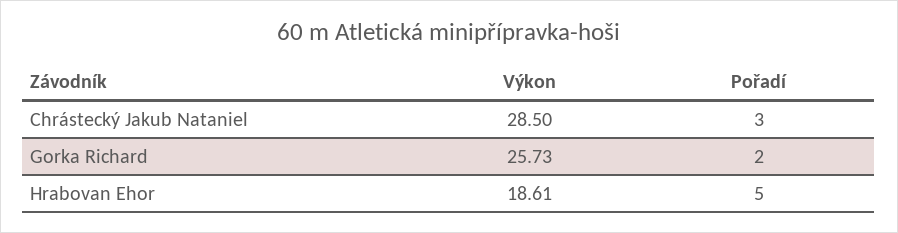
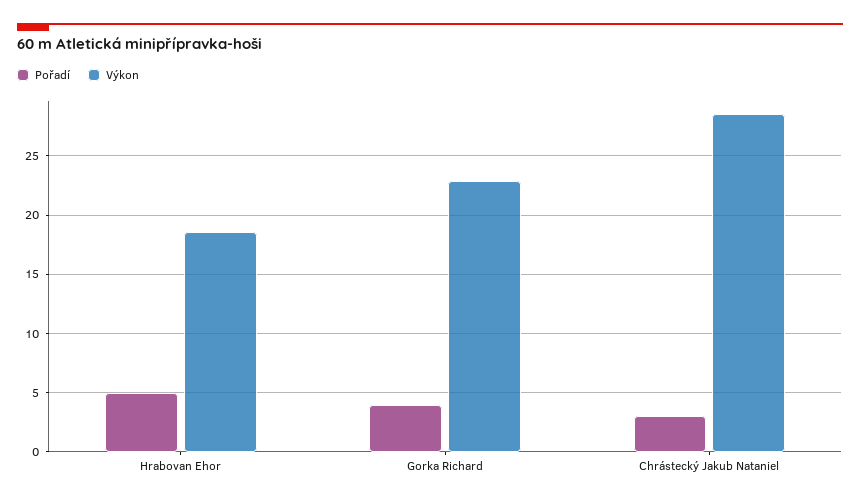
  {
    "Výkon": {
      "Chrástecký Jakub Nataniel": 28.5,
-     "Gorka Richard": 25.73,
+     "Gorka Richard": 23,
      "Hrabovan Ehor": 18.61
    },
    "Pořadí": {
      "Chrástecký Jakub Nataniel": 3,
-     "Gorka Richard": 2,
+     "Gorka Richard": 4,
      "Hrabovan Ehor": 5
    }
  }

